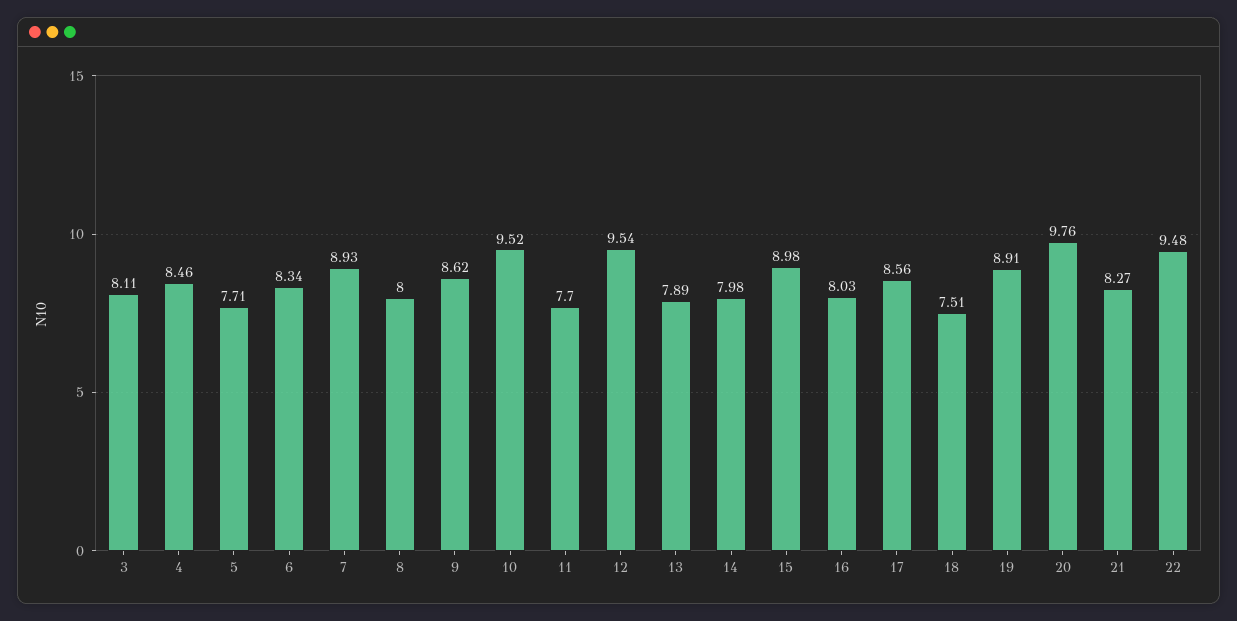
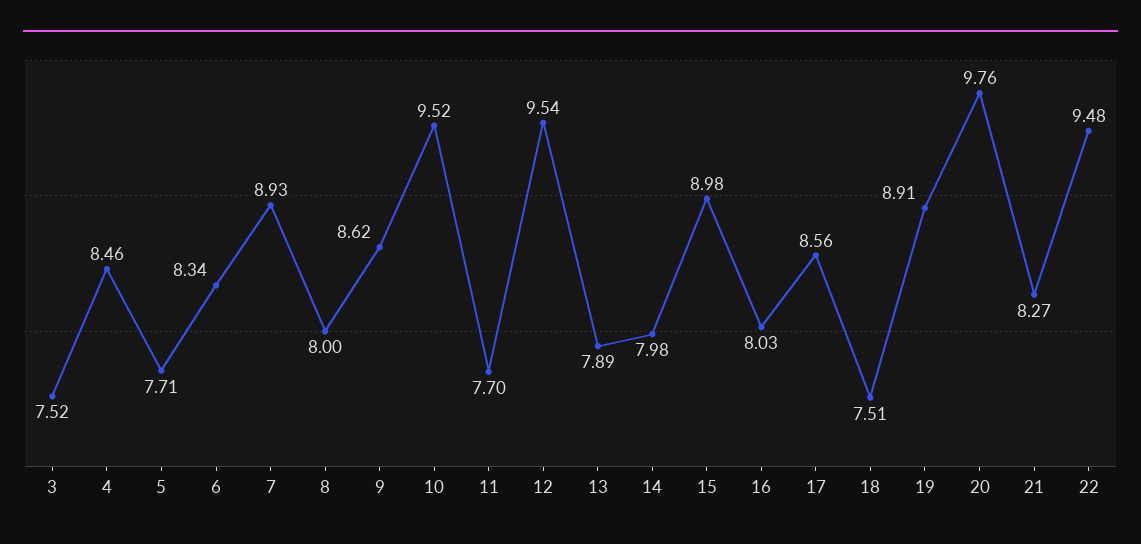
  {
-   "3": 8.11,
+   "3": 7.52,
    "4": 8.46,
    "5": 7.71,
    "6": 8.34,
    "7": 8.93,
    "8": 8,
    "9": 8.62,
    "10": 9.52,
    "11": 7.7,
    "12": 9.54,
    "13": 7.89,
    "14": 7.98,
    "15": 8.98,
    "16": 8.03,
    "17": 8.56,
    "18": 7.51,
    "19": 8.91,
    "20": 9.76,
    "21": 8.27,
    "22": 9.48
  }

